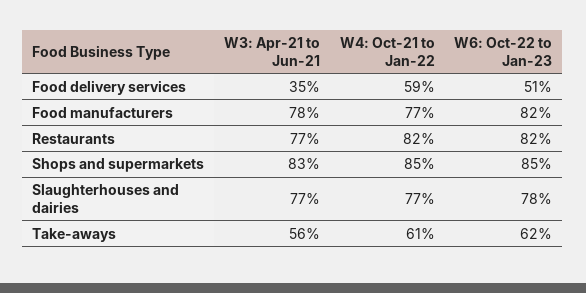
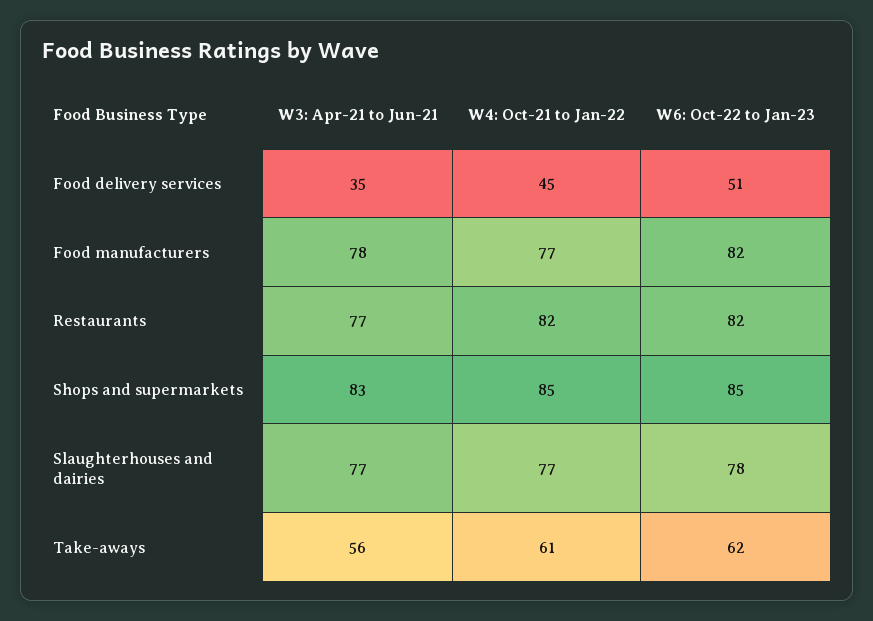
  {
    "W3: Apr-21 to Jun-21": {
      "Food delivery services": 35,
      "Food manufacturers": 78,
      "Restaurants": 77,
      "Shops and supermarkets": 83,
      "Slaughterhouses and dairies": 77,
      "Take-aways": 56
    },
    "W4: Oct-21 to Jan-22": {
-     "Food delivery services": 59,
+     "Food delivery services": 45,
      "Food manufacturers": 77,
      "Restaurants": 82,
      "Shops and supermarkets": 85,
      "Slaughterhouses and dairies": 77,
      "Take-aways": 61
    },
    "W6: Oct-22 to Jan-23": {
      "Food delivery services": 51,
      "Food manufacturers": 82,
      "Restaurants": 82,
      "Shops and supermarkets": 85,
      "Slaughterhouses and dairies": 78,
      "Take-aways": 62
    }
  }

